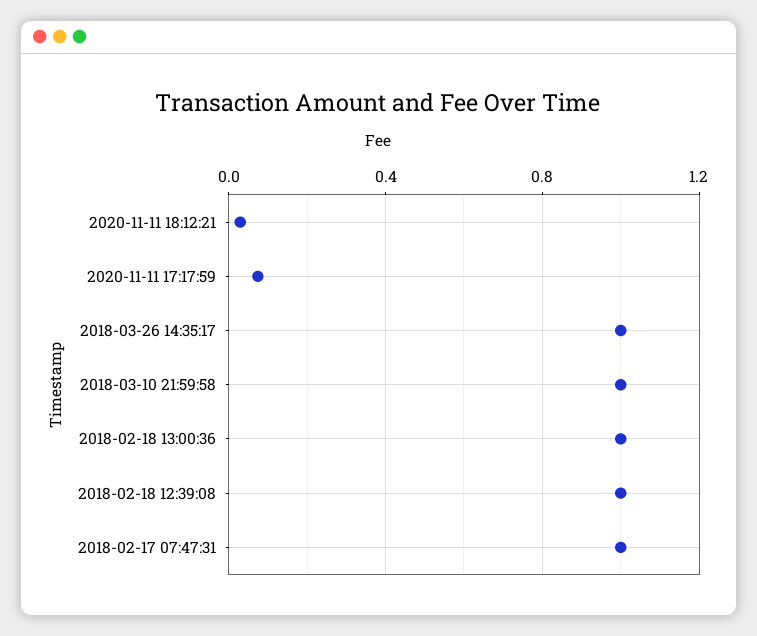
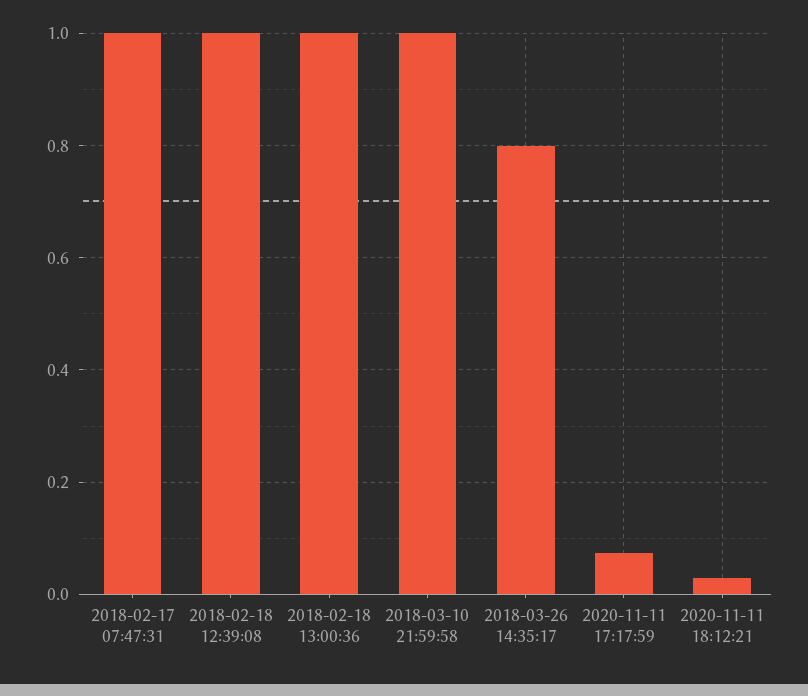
  {
    "2020-11-11 18:12:21": 0.02,
    "2020-11-11 17:17:59": 0.08,
-   "2018-03-26 14:35:17": 1,
+   "2018-03-26 14:35:17": 0.8,
    "2018-03-10 21:59:58": 1,
    "2018-02-18 13:00:36": 1,
    "2018-02-18 12:39:08": 1,
    "2018-02-17 07:47:31": 1
  }

